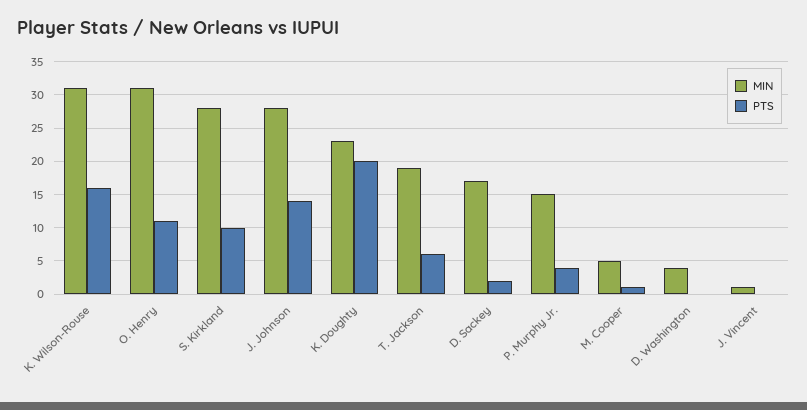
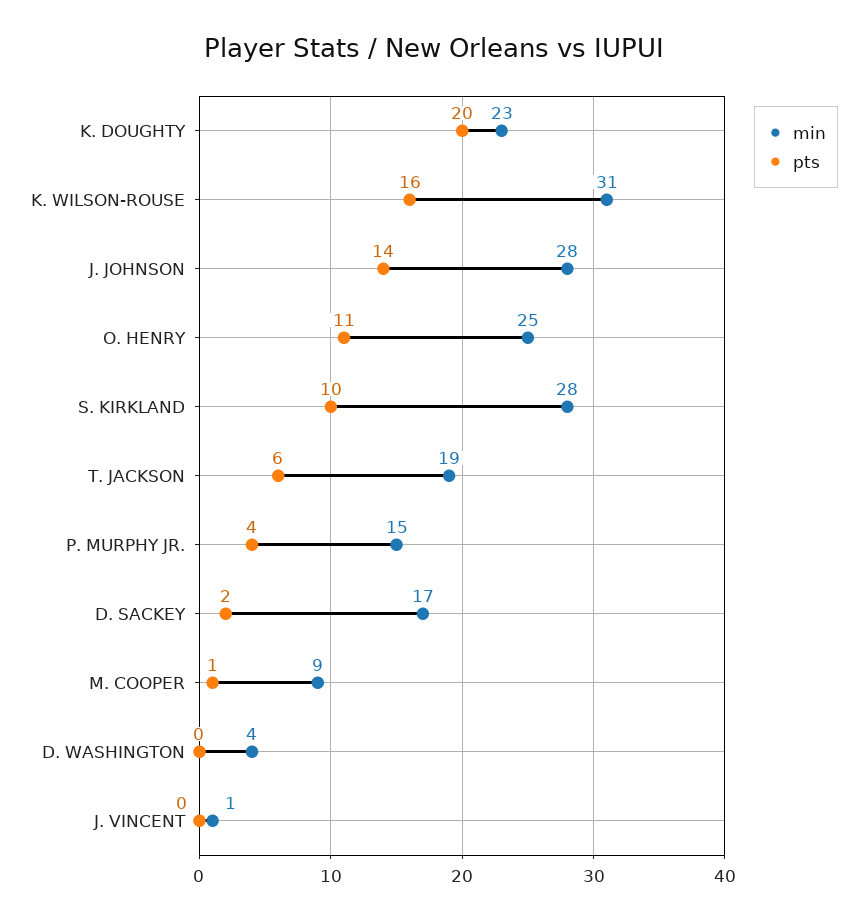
  {
    "MIN": {
      "K. Wilson-Rouse": 31,
-     "O. Henry": 31,
+     "O. Henry": 25,
      "S. Kirkland": 28,
      "J. Johnson": 28,
      "K. Doughty": 23,
      "T. Jackson": 19,
      "D. Sackey": 17,
      "P. Murphy Jr.": 15,
-     "M. Cooper": 5,
+     "M. Cooper": 9,
      "D. Washington": 4,
      "J. Vincent": 1
    },
    "PTS": {
      "K. Wilson-Rouse": 16,
      "O. Henry": 11,
      "S. Kirkland": 10,
      "J. Johnson": 14,
      "K. Doughty": 20,
      "T. Jackson": 6,
      "D. Sackey": 2,
      "P. Murphy Jr.": 4,
      "M. Cooper": 1,
      "D. Washington": 0,
      "J. Vincent": 0
    }
  }

